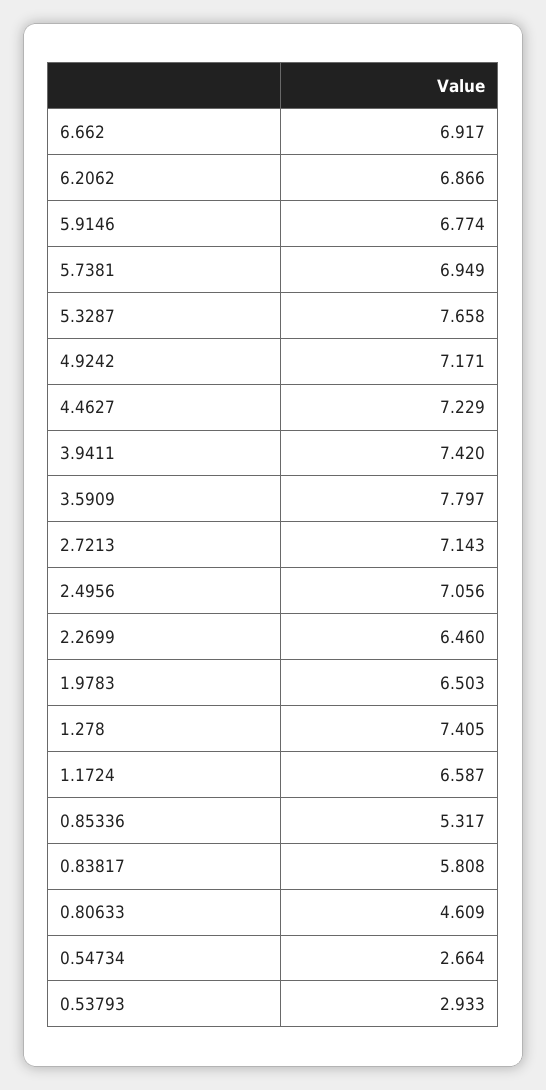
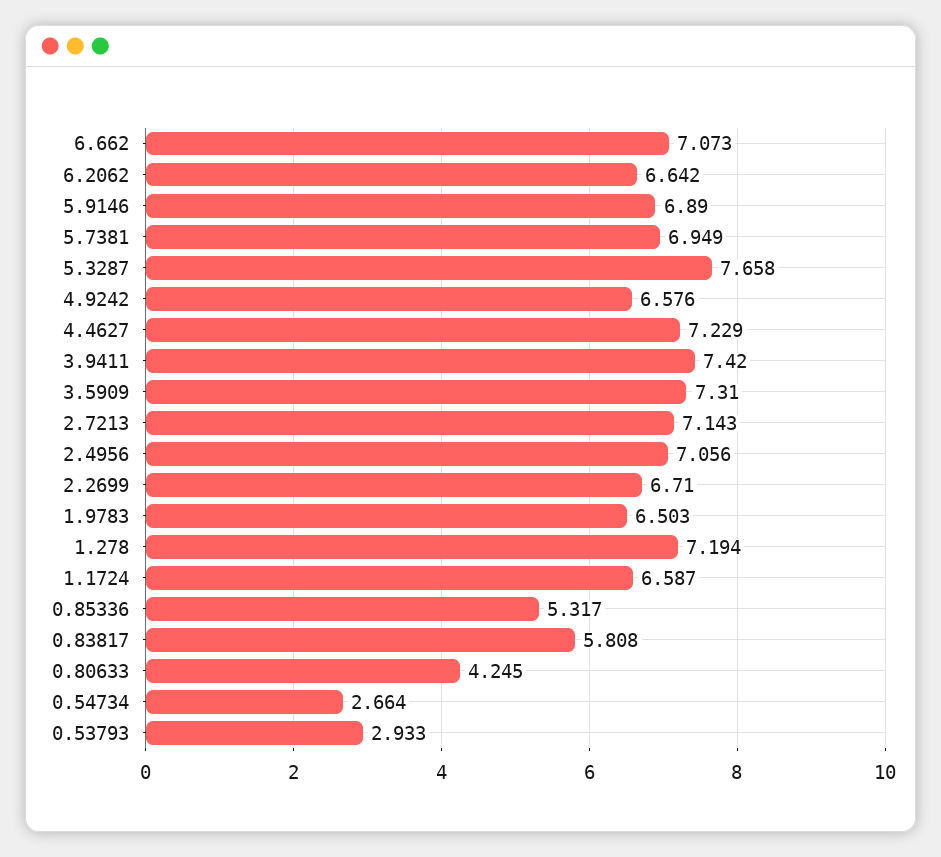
  {
-   "6.662": 6.917,
+   "6.662": 7.073,
-   "6.2062": 6.866,
+   "6.2062": 6.642,
-   "5.9146": 6.774,
+   "5.9146": 6.89,
    "5.7381": 6.949,
    "5.3287": 7.658,
-   "4.9242": 7.171,
+   "4.9242": 6.576,
    "4.4627": 7.229,
    "3.9411": 7.42,
-   "3.5909": 7.797,
+   "3.5909": 7.31,
    "2.7213": 7.143,
    "2.4956": 7.056,
-   "2.2699": 6.46,
+   "2.2699": 6.71,
    "1.9783": 6.503,
-   "1.278": 7.405,
+   "1.278": 7.194,
    "1.1724": 6.587,
    "0.85336": 5.317,
    "0.83817": 5.808,
-   "0.80633": 4.609,
+   "0.80633": 4.245,
    "0.54734": 2.664,
    "0.53793": 2.933
  }

